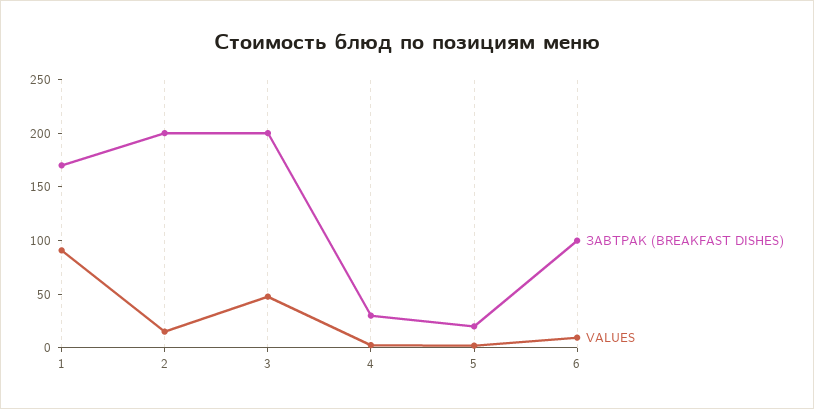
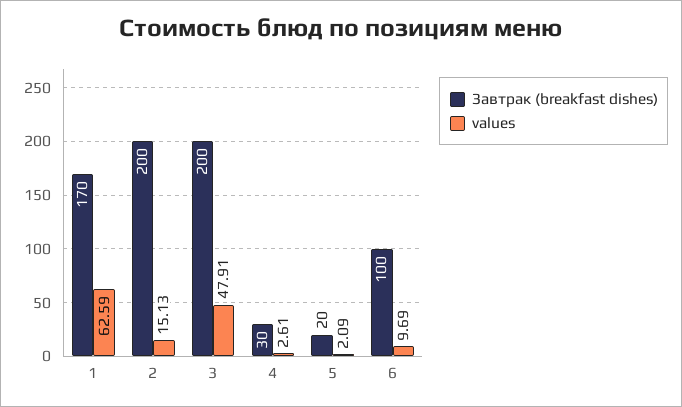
  {
    "ЗАВТРАК (BREAKFAST DISHES)": {
      "1": 170,
      "2": 200,
      "3": 200,
      "4": 30,
      "5": 20,
      "6": 100
    },
    "VALUES": {
-     "1": 90,
+     "1": 62.59,
      "2": 15.13,
      "3": 47.91,
      "4": 2.61,
      "5": 2.09,
      "6": 9.69
    }
  }

